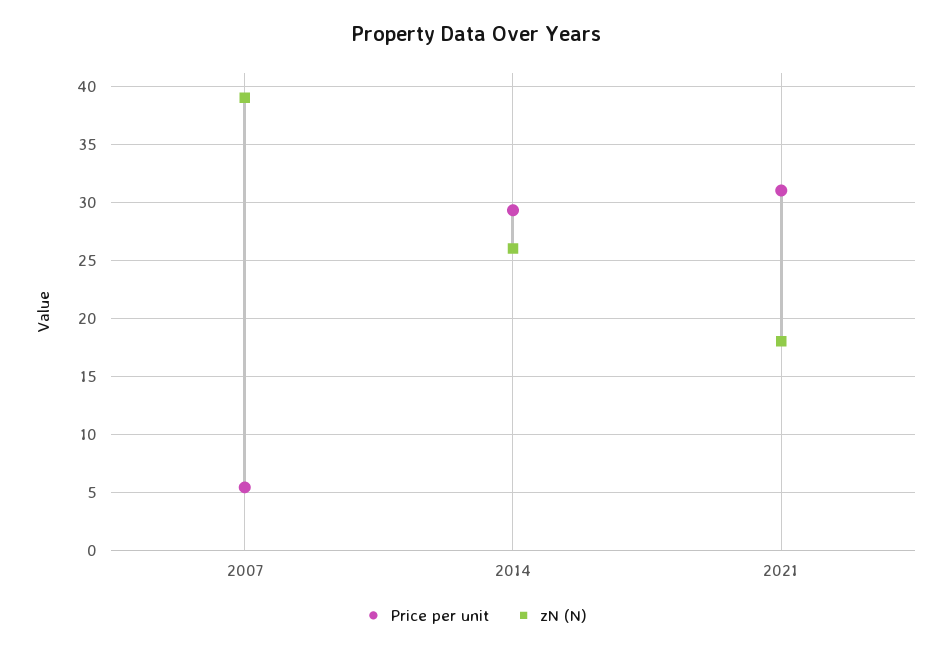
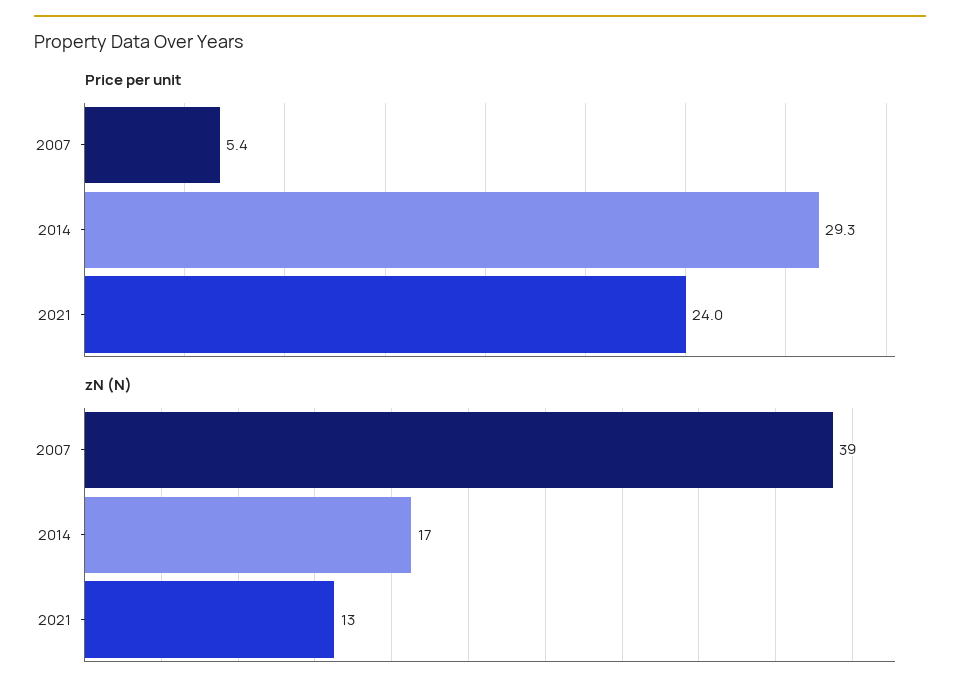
  {
    "Price per unit": {
      "2007": 5.4,
      "2014": 29.3,
-     "2021": 31
+     "2021": 24
    },
    "zN (N)": {
      "2007": 39,
-     "2014": 26,
+     "2014": 17,
-     "2021": 18
+     "2021": 13
    }
  }

